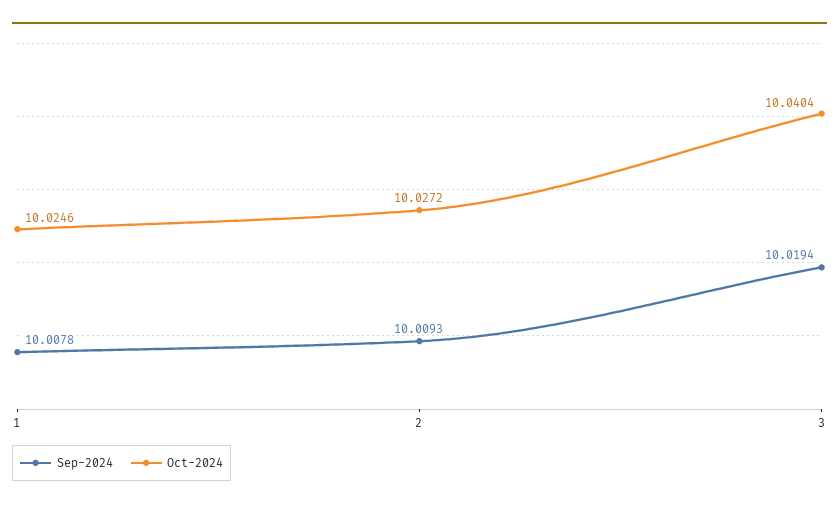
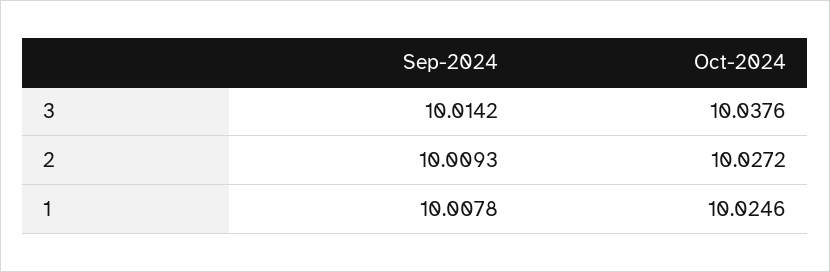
  {
    "Sep-2024": {
      "1": 10.0078,
      "2": 10.0093,
-     "3": 10.0194
+     "3": 10.0142
    },
    "Oct-2024": {
      "1": 10.0246,
      "2": 10.0272,
-     "3": 10.0404
+     "3": 10.0376
    }
  }

